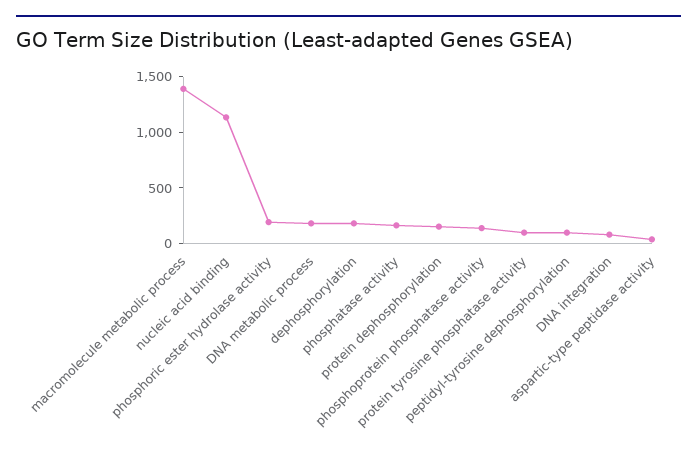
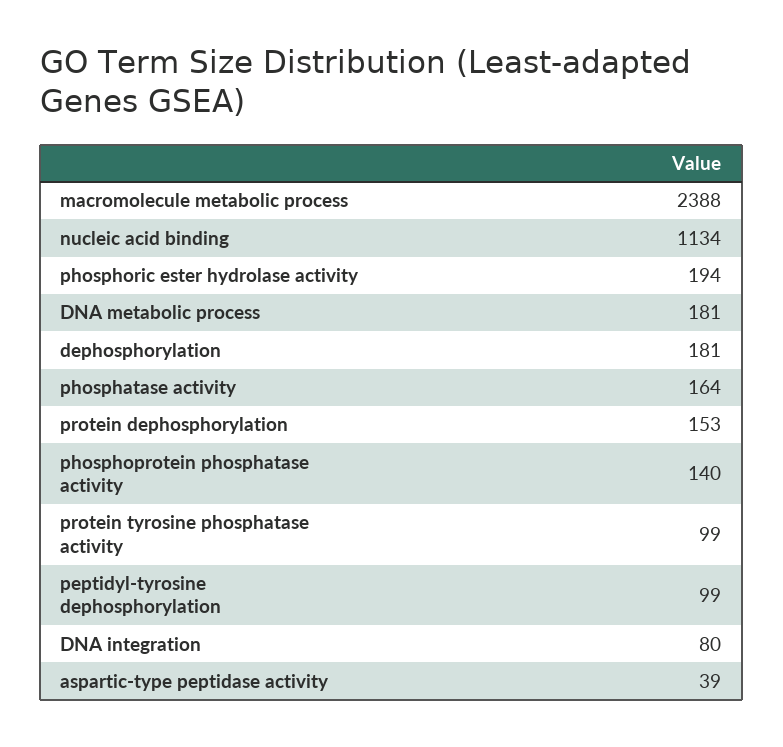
  {
-   "macromolecule metabolic process": 1400,
+   "macromolecule metabolic process": 2388,
    "nucleic acid binding": 1134,
    "phosphoric ester hydrolase activity": 194,
    "DNA metabolic process": 181,
    "dephosphorylation": 181,
    "phosphatase activity": 164,
    "protein dephosphorylation": 153,
    "phosphoprotein phosphatase activity": 140,
    "protein tyrosine phosphatase activity": 99,
    "peptidyl-tyrosine dephosphorylation": 99,
    "DNA integration": 80,
    "aspartic-type peptidase activity": 39
  }

